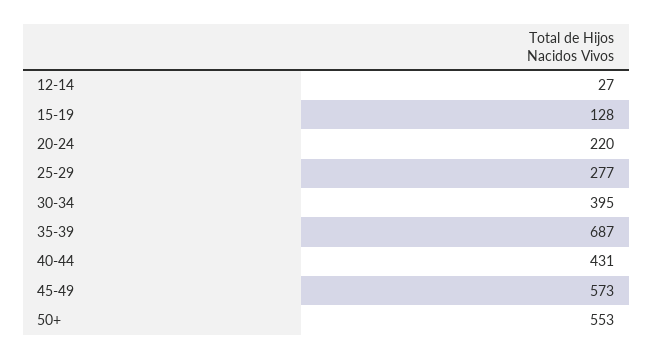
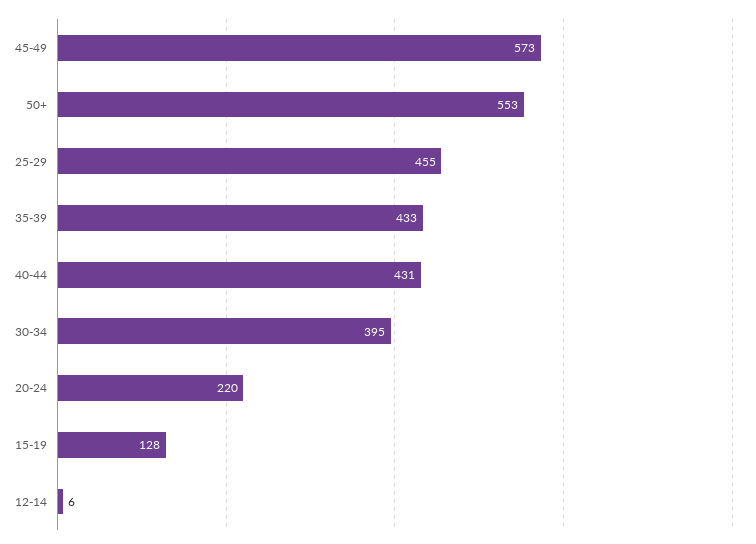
  {
-   "12-14": 27,
+   "12-14": 6,
    "15-19": 128,
    "20-24": 220,
-   "25-29": 277,
+   "25-29": 455,
    "30-34": 395,
-   "35-39": 687,
+   "35-39": 433,
    "40-44": 431,
    "45-49": 573,
    "50+": 553
  }

